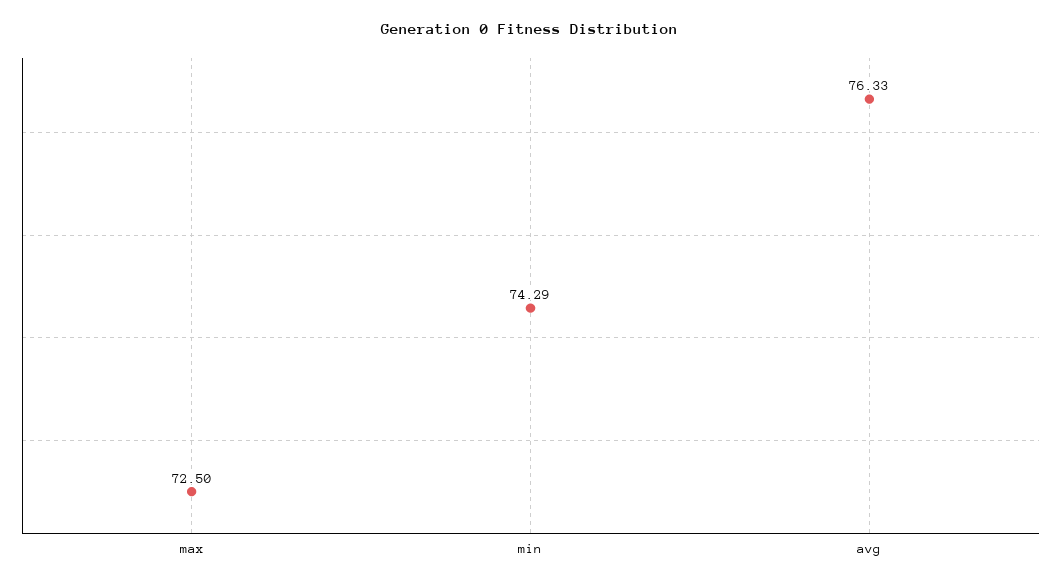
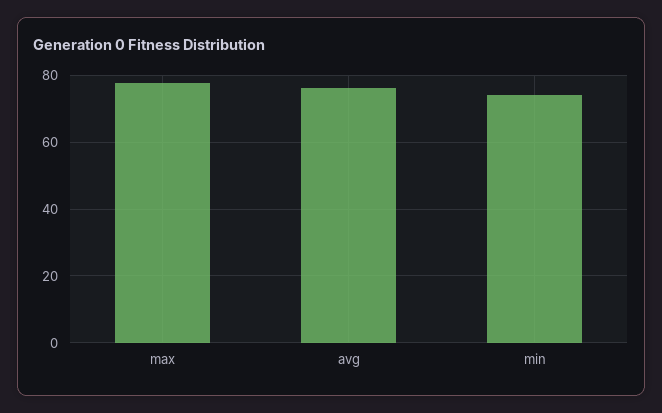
  {
-   "max": 72.5,
+   "max": 78,
    "min": 74.29,
    "avg": 76.33
  }

